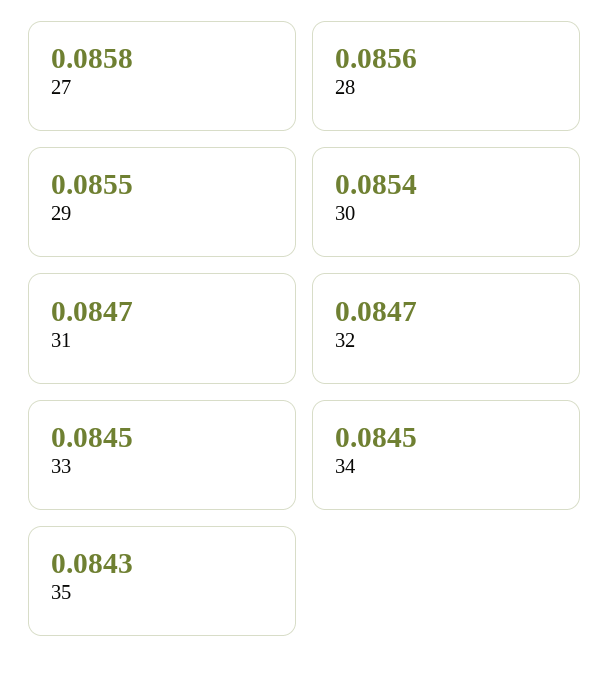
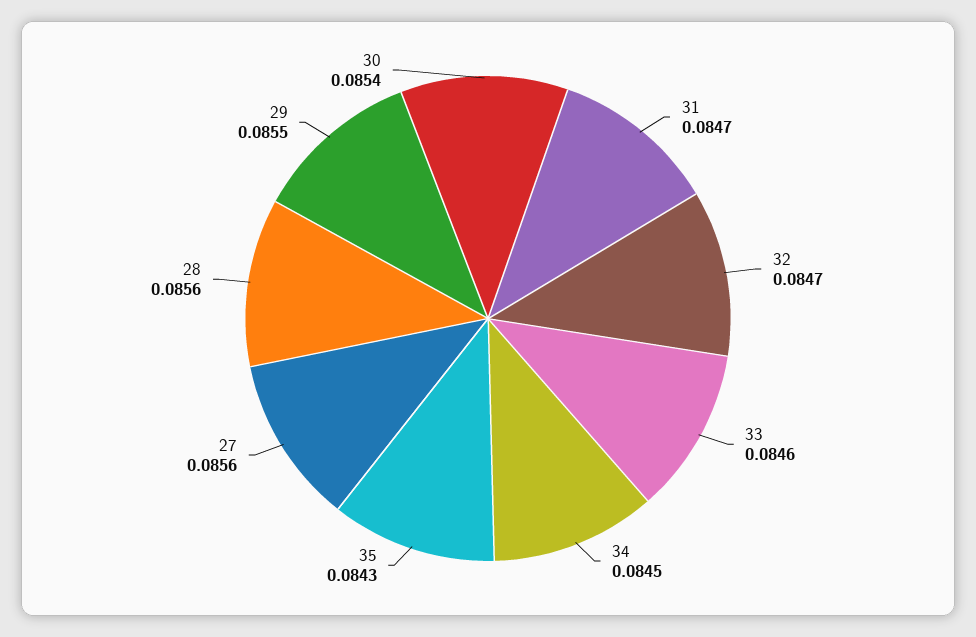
  {
-   "27": 0.0858,
+   "27": 0.0856,
    "28": 0.0856,
    "29": 0.0855,
    "30": 0.0854,
    "31": 0.0847,
    "32": 0.0847,
-   "33": 0.0845,
+   "33": 0.0846,
    "34": 0.0845,
    "35": 0.0843
  }

